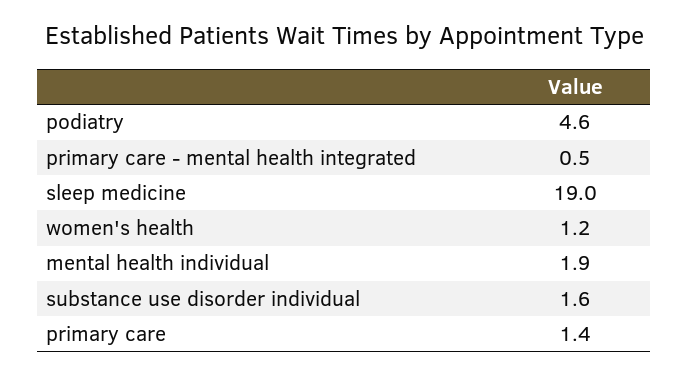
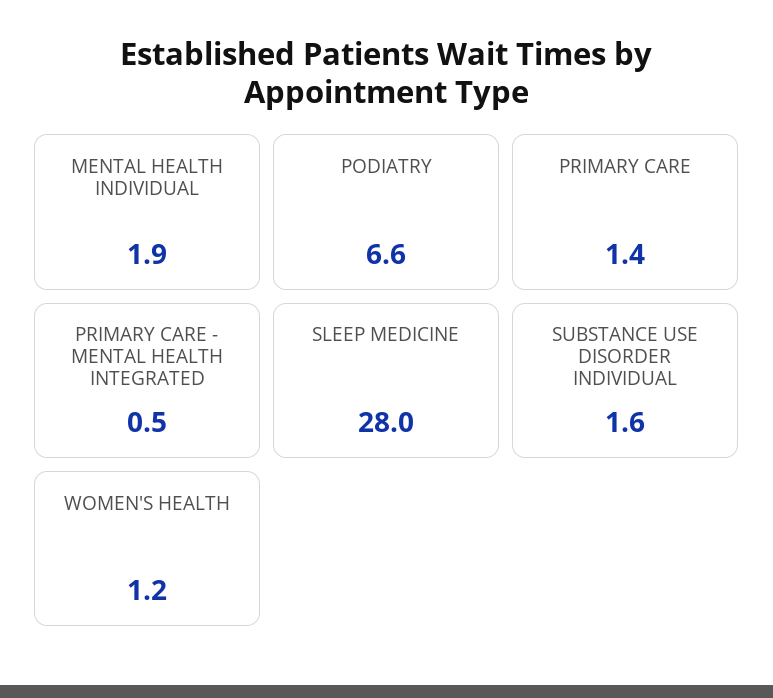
  {
-   "podiatry": 4.6,
+   "podiatry": 6.6,
    "primary care - mental health integrated": 0.5,
-   "sleep medicine": 19,
+   "sleep medicine": 28,
    "women's health": 1.2,
    "mental health individual": 1.9,
    "substance use disorder individual": 1.6,
    "primary care": 1.4
  }

